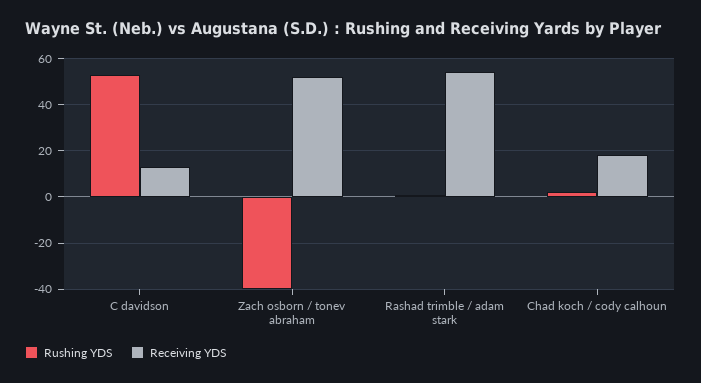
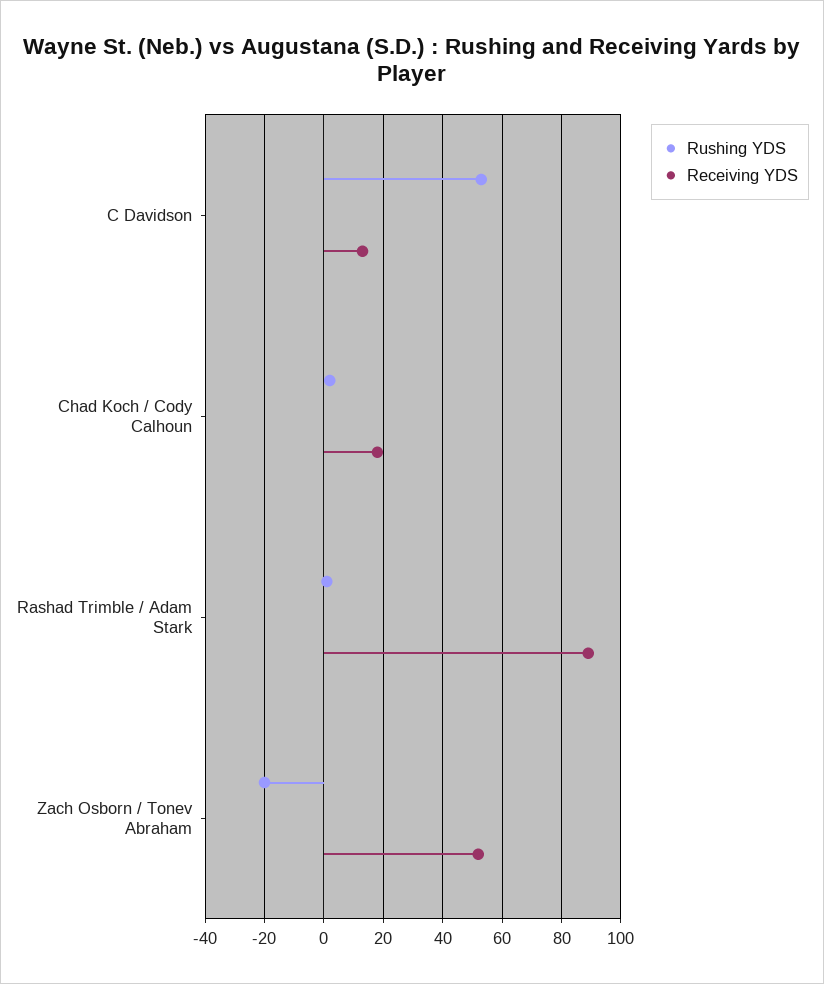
  {
    "Rushing YDS": {
      "C davidson": 55,
-     "Zach osborn / tonev abraham": -40,
+     "Zach osborn / tonev abraham": -20,
      "Rashad trimble / adam stark": 0,
      "Chad koch / cody calhoun": 0
    },
    "Receiving YDS": {
      "C davidson": 15,
      "Zach osborn / tonev abraham": 50,
-     "Rashad trimble / adam stark": 55,
+     "Rashad trimble / adam stark": 90,
      "Chad koch / cody calhoun": 20
    }
  }

